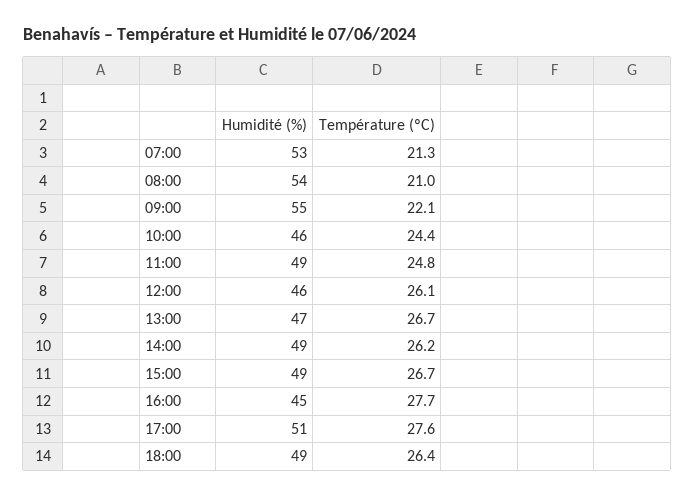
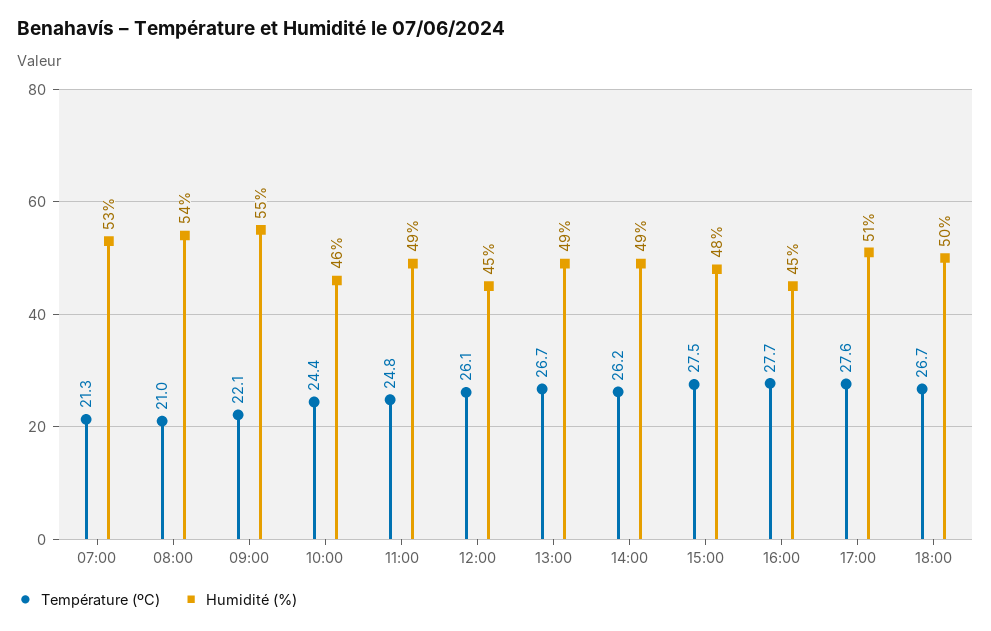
  {
    "Humidité (%)": {
      "07:00": 53,
      "08:00": 54,
      "09:00": 55,
      "10:00": 46,
      "11:00": 49,
-     "12:00": 46,
+     "12:00": 45,
-     "13:00": 47,
+     "13:00": 49,
      "14:00": 49,
-     "15:00": 49,
+     "15:00": 48,
      "16:00": 45,
      "17:00": 51,
-     "18:00": 49
+     "18:00": 50
    },
    "Température (ºC)": {
      "07:00": 21.3,
      "08:00": 21,
      "09:00": 22.1,
      "10:00": 24.4,
      "11:00": 24.8,
      "12:00": 26.1,
      "13:00": 26.7,
      "14:00": 26.2,
-     "15:00": 26.7,
+     "15:00": 27.5,
      "16:00": 27.7,
      "17:00": 27.6,
-     "18:00": 26.4
+     "18:00": 26.7
    }
  }

